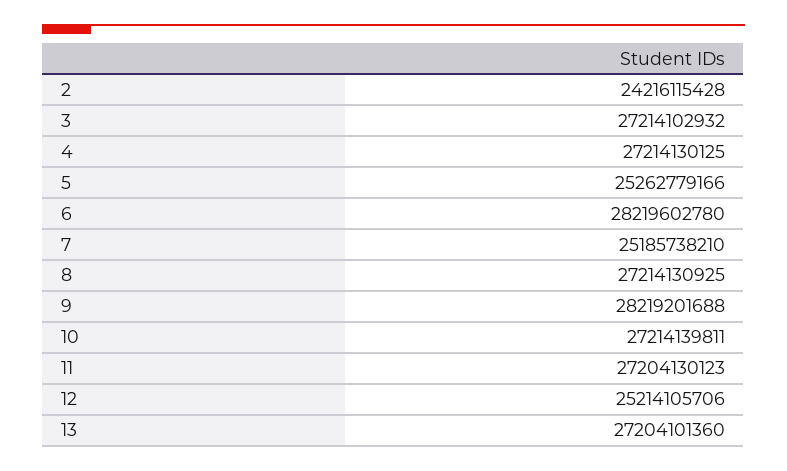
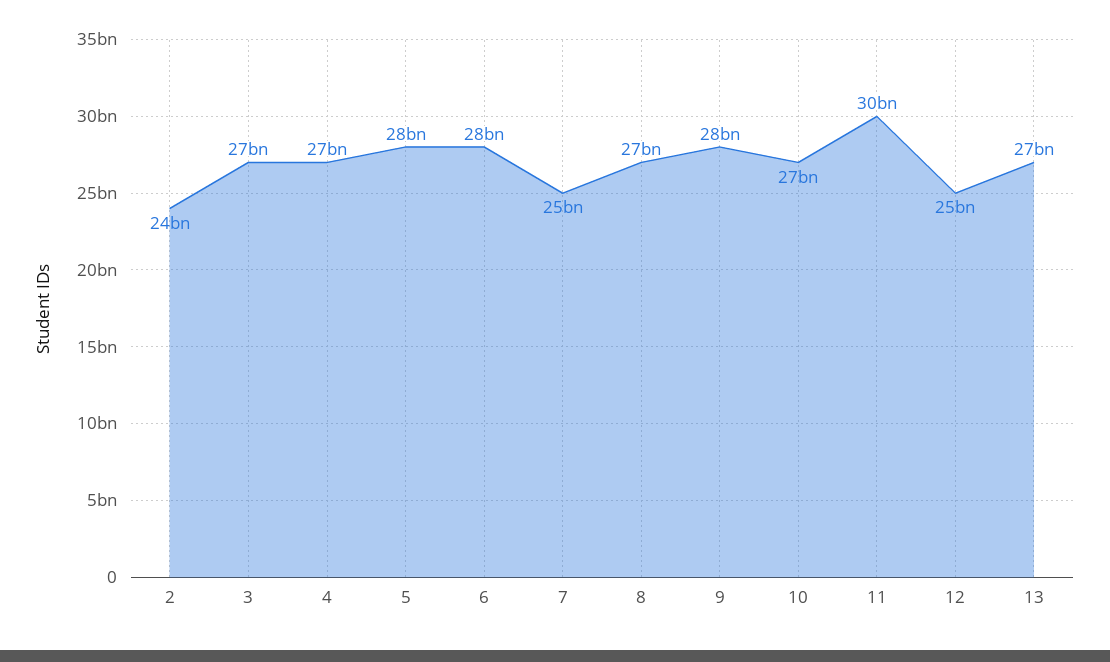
  {
    "2": 24216115428,
    "3": 27214102932,
    "4": 27214130125,
-   "5": 25262779166,
+   "5": 28000000000,
    "6": 28219602780,
    "7": 25185738210,
    "8": 27214130925,
    "9": 28219201688,
    "10": 27214139811,
-   "11": 27204130123,
+   "11": 30000000000,
    "12": 25214105706,
    "13": 27204101360
  }

